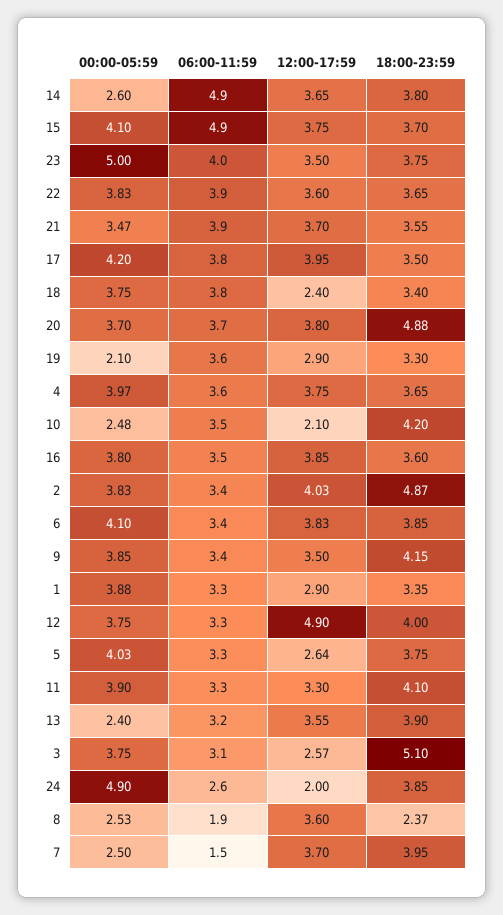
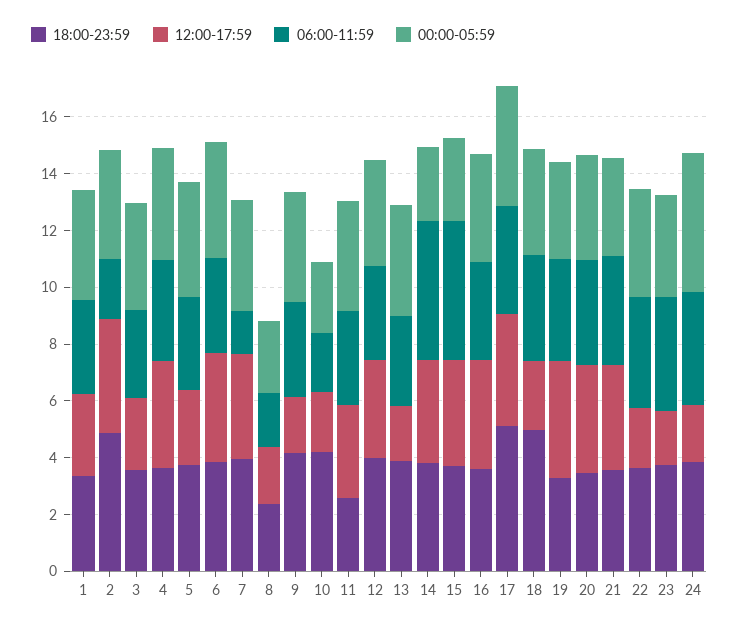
  {
    "00:00-05:59": {
      "14": 2.6,
-     "15": 4.1,
+     "15": 3,
-     "23": 5,
+     "23": 3.5,
      "22": 3.83,
      "21": 3.47,
      "17": 4.2,
      "18": 3.75,
      "20": 3.7,
-     "19": 2.1,
+     "19": 3.5,
      "4": 3.97,
      "10": 2.48,
      "16": 3.8,
      "2": 3.83,
      "6": 4.1,
      "9": 3.85,
      "1": 3.88,
      "12": 3.75,
      "5": 4.03,
      "11": 3.9,
-     "13": 2.4,
+     "13": 4,
      "3": 3.75,
      "24": 4.9,
      "8": 2.53,
-     "7": 2.5
+     "7": 4
    },
    "06:00-11:59": {
      "14": 4.9,
      "15": 4.9,
      "23": 4,
      "22": 3.9,
      "21": 3.9,
      "17": 3.8,
      "18": 3.8,
      "20": 3.7,
      "19": 3.6,
      "4": 3.6,
-     "10": 3.5,
+     "10": 2,
      "16": 3.5,
-     "2": 3.4,
+     "2": 2,
      "6": 3.4,
      "9": 3.4,
      "1": 3.3,
      "12": 3.3,
      "5": 3.3,
      "11": 3.3,
      "13": 3.2,
      "3": 3.1,
-     "24": 2.6,
+     "24": 4,
      "8": 1.9,
      "7": 1.5
    },
    "12:00-17:59": {
      "14": 3.65,
      "15": 3.75,
-     "23": 3.5,
+     "23": 2,
-     "22": 3.6,
+     "22": 2,
      "21": 3.7,
      "17": 3.95,
      "18": 2.4,
      "20": 3.8,
-     "19": 2.9,
+     "19": 4,
      "4": 3.75,
      "10": 2.1,
      "16": 3.85,
      "2": 4.03,
      "6": 3.83,
-     "9": 3.5,
+     "9": 2,
      "1": 2.9,
-     "12": 4.9,
+     "12": 3.5,
      "5": 2.64,
      "11": 3.3,
-     "13": 3.55,
+     "13": 2,
      "3": 2.57,
      "24": 2,
-     "8": 3.6,
+     "8": 2,
      "7": 3.7
    },
    "18:00-23:59": {
      "14": 3.8,
      "15": 3.7,
      "23": 3.75,
      "22": 3.65,
      "21": 3.55,
-     "17": 3.5,
+     "17": 5,
-     "18": 3.4,
+     "18": 5,
-     "20": 4.88,
+     "20": 3.5,
      "19": 3.3,
      "4": 3.65,
      "10": 4.2,
      "16": 3.6,
      "2": 4.87,
      "6": 3.85,
      "9": 4.15,
      "1": 3.35,
      "12": 4,
      "5": 3.75,
-     "11": 4.1,
+     "11": 2.5,
      "13": 3.9,
-     "3": 5.1,
+     "3": 3.5,
      "24": 3.85,
      "8": 2.37,
      "7": 3.95
    }
  }

